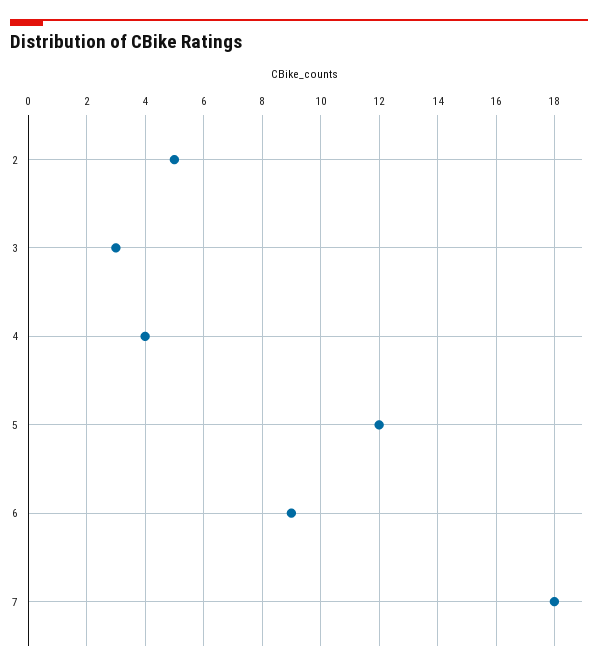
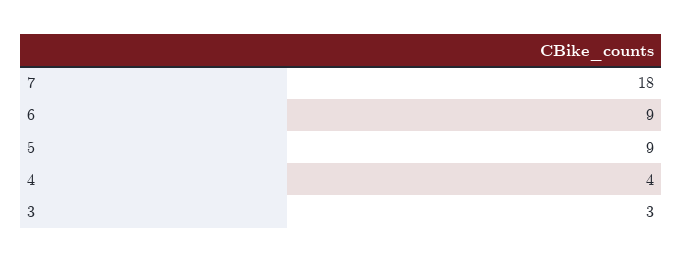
  {
-   "2": 5,
    "3": 3,
    "4": 4,
-   "5": 12,
+   "5": 9,
    "6": 9,
    "7": 18
  }

